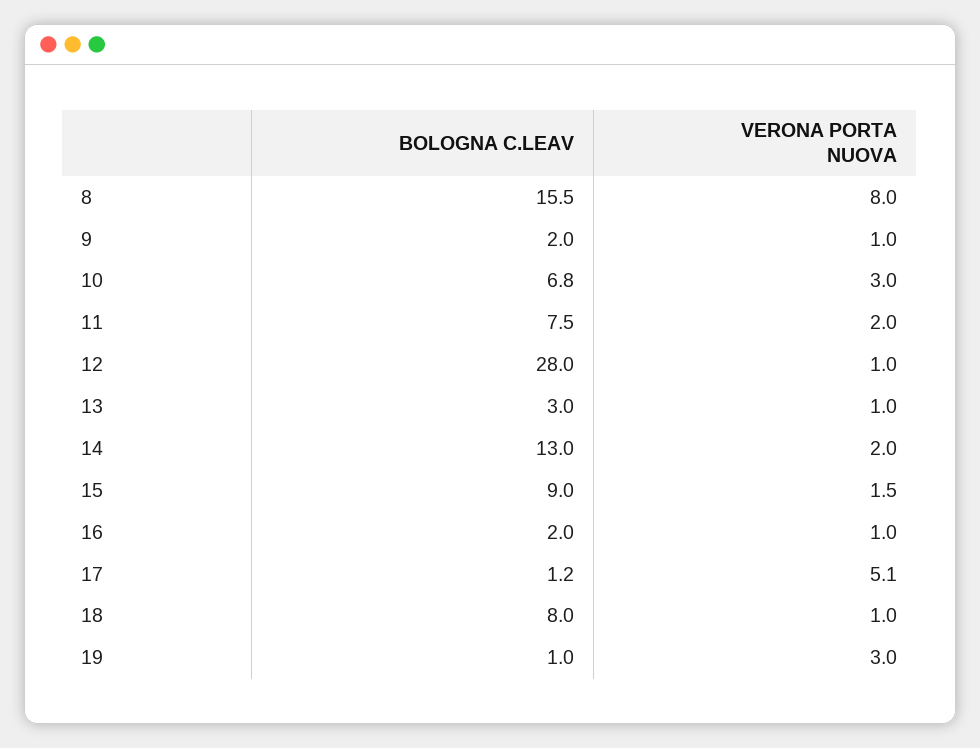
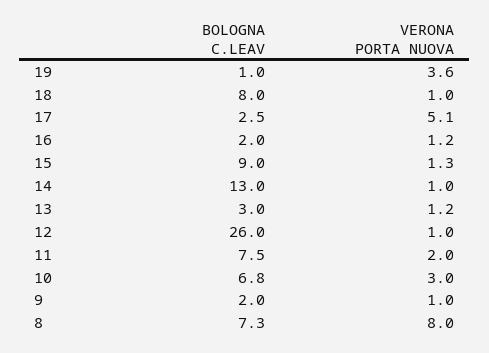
  {
    "BOLOGNA C.LEAV": {
-     "8": 15.5,
+     "8": 7.3,
      "9": 2,
      "10": 6.8,
      "11": 7.5,
-     "12": 28,
+     "12": 26,
      "13": 3,
      "14": 13,
      "15": 9,
      "16": 2,
-     "17": 1.2,
+     "17": 2.5,
      "18": 8,
      "19": 1
    },
    "VERONA PORTA NUOVA": {
      "8": 8,
      "9": 1,
      "10": 3,
      "11": 2,
      "12": 1,
-     "13": 1,
+     "13": 1.2,
-     "14": 2,
+     "14": 1,
-     "15": 1.5,
+     "15": 1.3,
-     "16": 1,
+     "16": 1.2,
      "17": 5.1,
      "18": 1,
-     "19": 3
+     "19": 3.6
    }
  }

